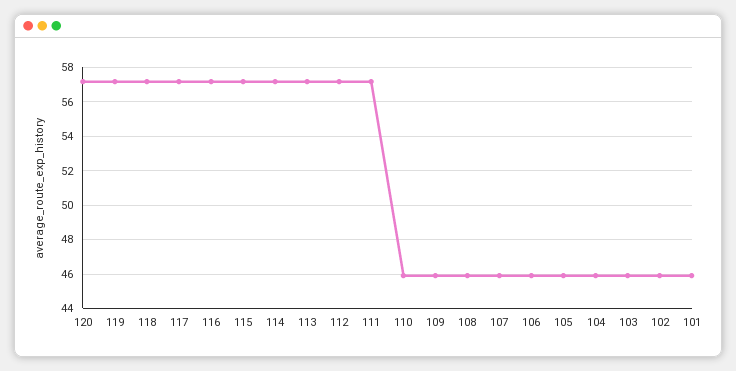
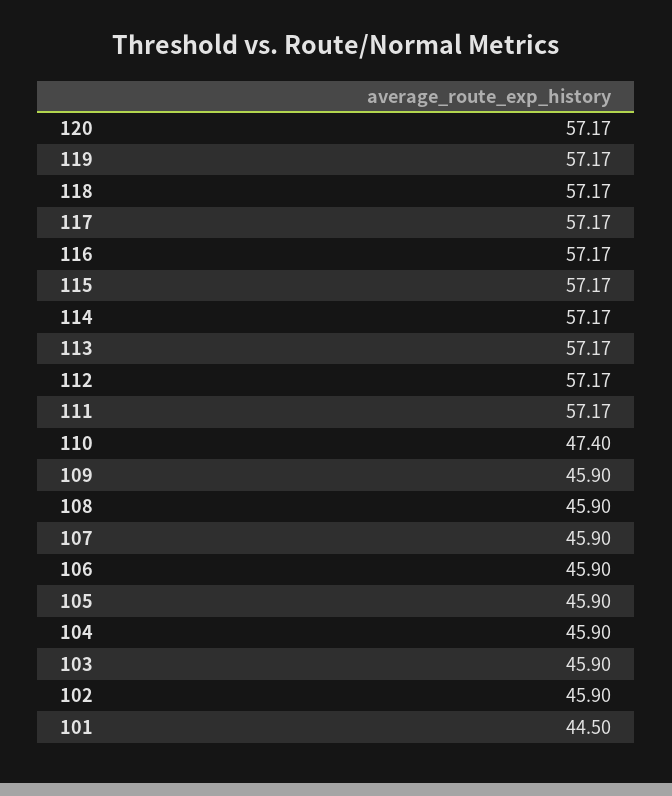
  {
    "120": 57.17,
    "119": 57.17,
    "118": 57.17,
    "117": 57.17,
    "116": 57.17,
    "115": 57.17,
    "114": 57.17,
    "113": 57.17,
    "112": 57.17,
    "111": 57.17,
-   "110": 46,
+   "110": 47.4,
    "109": 45.9,
    "108": 45.9,
    "107": 45.9,
    "106": 45.9,
    "105": 45.9,
    "104": 45.9,
    "103": 45.9,
    "102": 45.9,
-   "101": 46
+   "101": 44.5
  }

